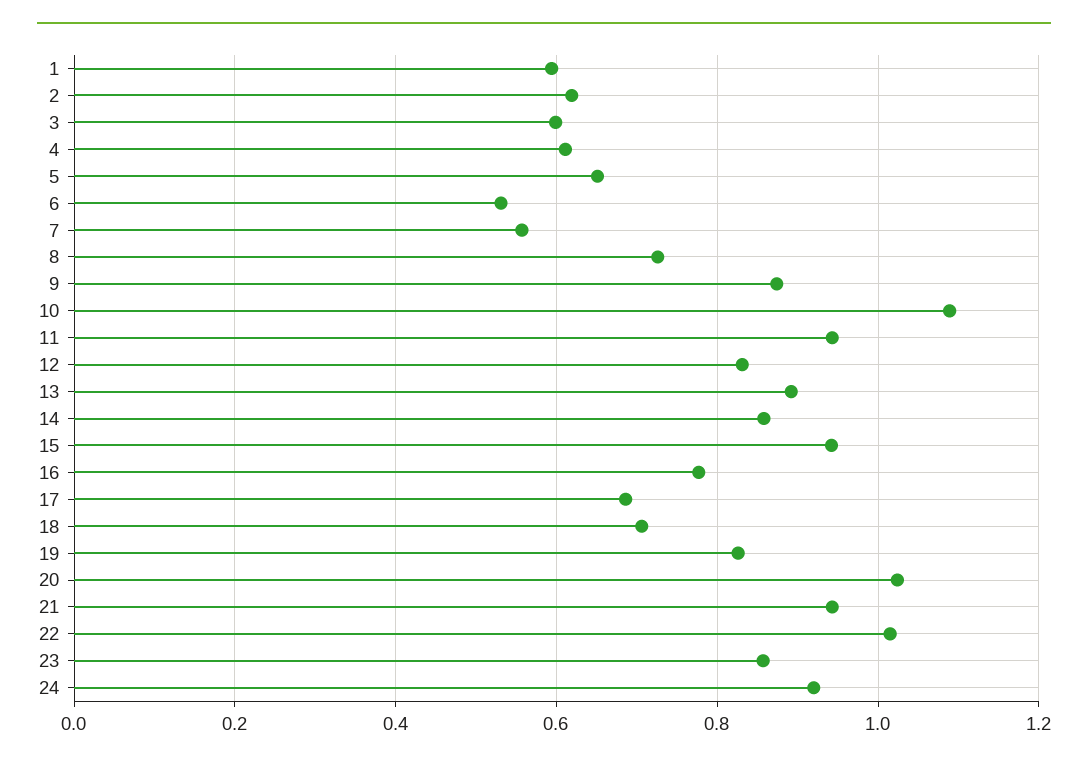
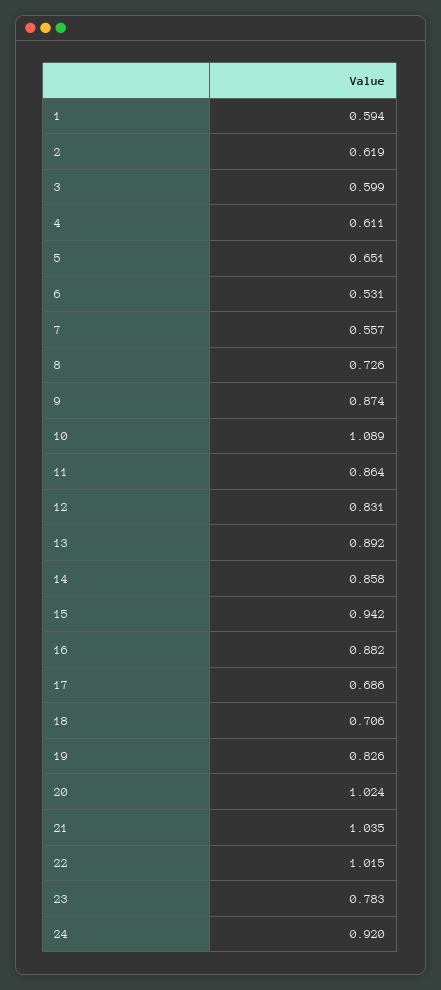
  {
    "1": 0.594,
    "2": 0.619,
    "3": 0.599,
    "4": 0.611,
    "5": 0.651,
    "6": 0.531,
    "7": 0.557,
    "8": 0.726,
    "9": 0.874,
    "10": 1.089,
-   "11": 0.94,
+   "11": 0.864,
    "12": 0.831,
    "13": 0.892,
    "14": 0.858,
    "15": 0.942,
-   "16": 0.78,
+   "16": 0.882,
    "17": 0.686,
    "18": 0.706,
    "19": 0.826,
    "20": 1.024,
-   "21": 0.94,
+   "21": 1.035,
    "22": 1.015,
-   "23": 0.86,
+   "23": 0.783,
    "24": 0.92
  }

